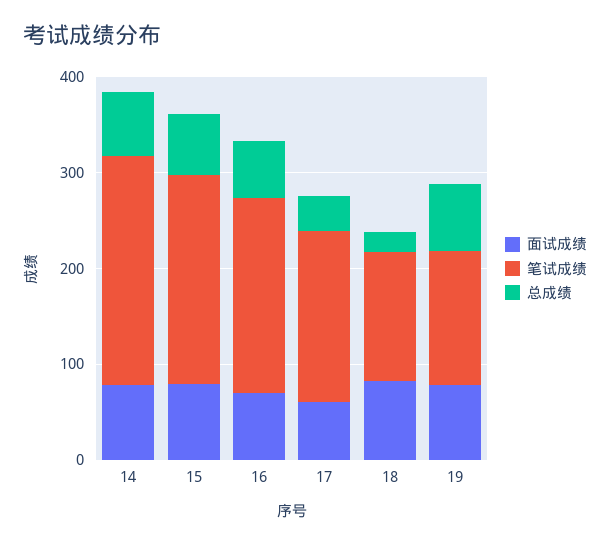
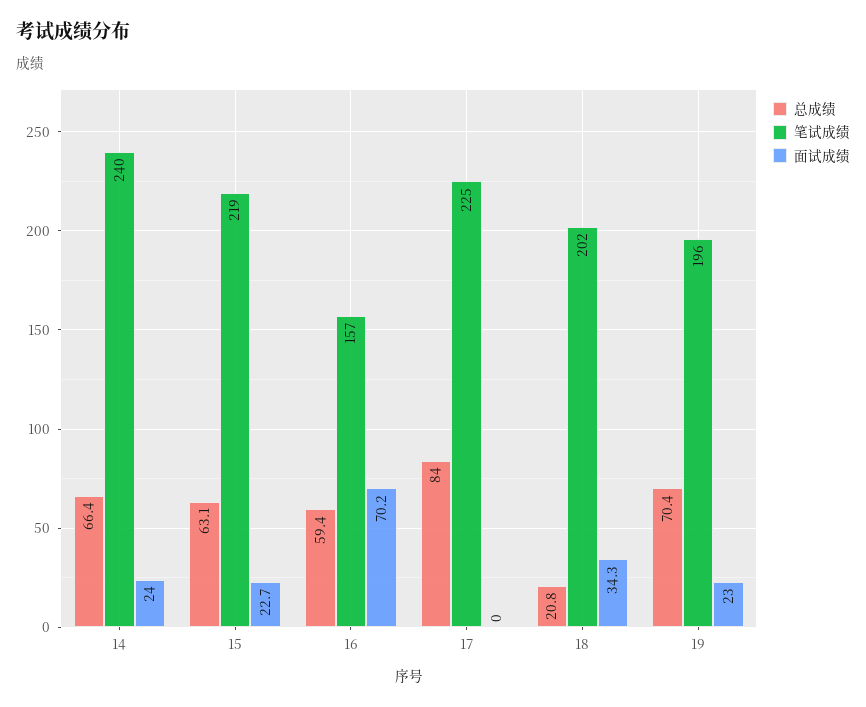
  {
    "面试成绩": {
-     "14": 80,
+     "14": 24,
-     "15": 80,
+     "15": 22.7,
      "16": 70.2,
-     "17": 60,
+     "17": 0,
-     "18": 80,
+     "18": 34.3,
-     "19": 80
+     "19": 23
    },
    "笔试成绩": {
      "14": 240,
      "15": 219,
-     "16": 200,
+     "16": 157,
-     "17": 180,
+     "17": 225,
-     "18": 140,
+     "18": 202,
-     "19": 140
+     "19": 196
    },
    "总成绩": {
      "14": 66.4,
      "15": 63.1,
      "16": 59.4,
-     "17": 40,
+     "17": 84,
      "18": 20.8,
      "19": 70.4
    }
  }

